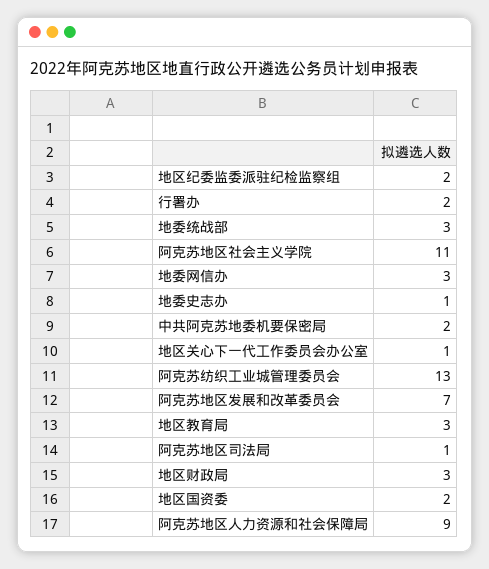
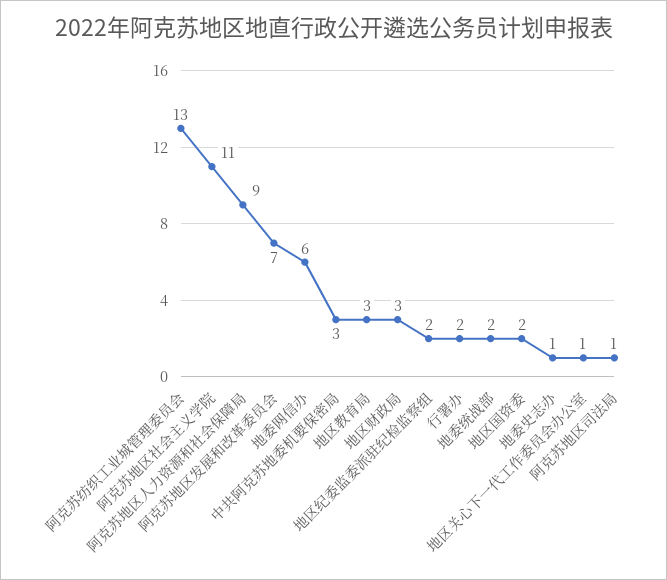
  {
    "地区纪委监委派驻纪检监察组": 2,
    "行署办": 2,
-   "地委统战部": 3,
+   "地委统战部": 2,
    "阿克苏地区社会主义学院": 11,
-   "地委网信办": 3,
+   "地委网信办": 6,
    "地委史志办": 1,
-   "中共阿克苏地委机要保密局": 2,
+   "中共阿克苏地委机要保密局": 3,
    "地区关心下一代工作委员会办公室": 1,
    "阿克苏纺织工业城管理委员会": 13,
    "阿克苏地区发展和改革委员会": 7,
    "地区教育局": 3,
    "阿克苏地区司法局": 1,
    "地区财政局": 3,
    "地区国资委": 2,
    "阿克苏地区人力资源和社会保障局": 9
  }

